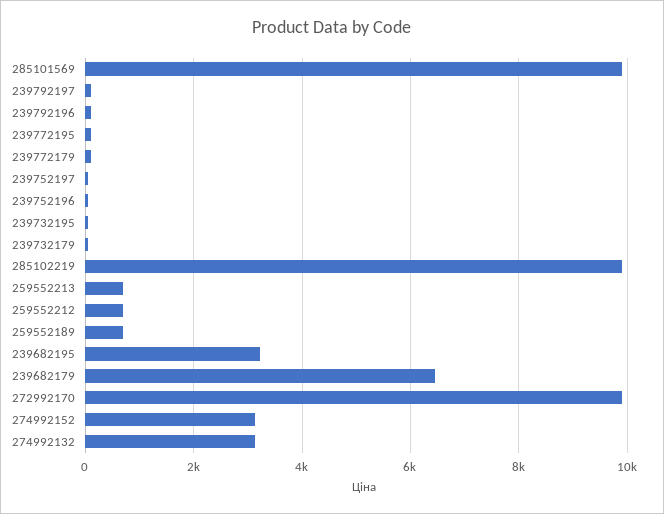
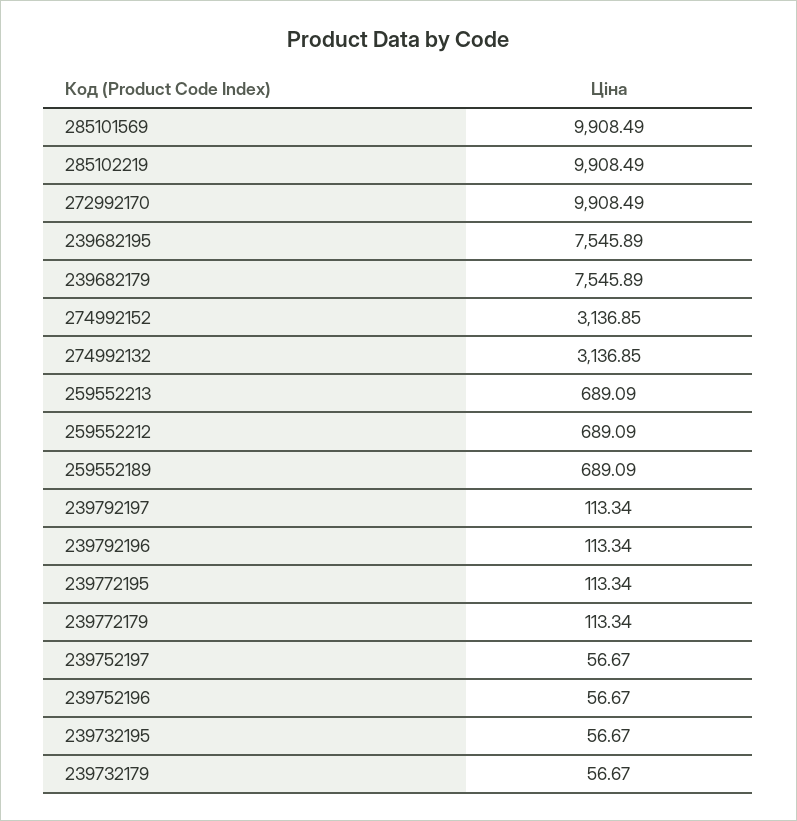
  {
    "285101569": 9908.49,
    "239792197": 113.34,
    "239792196": 113.34,
    "239772195": 113.34,
    "239772179": 113.34,
    "239752197": 56.67,
    "239752196": 56.67,
    "239732195": 56.67,
    "239732179": 56.67,
    "285102219": 9908.49,
    "259552213": 689.09,
    "259552212": 689.09,
    "259552189": 689.09,
-   "239682195": 3200,
+   "239682195": 7545.89,
-   "239682179": 6400,
+   "239682179": 7545.89,
    "272992170": 9908.49,
    "274992152": 3136.85,
    "274992132": 3136.85
  }

